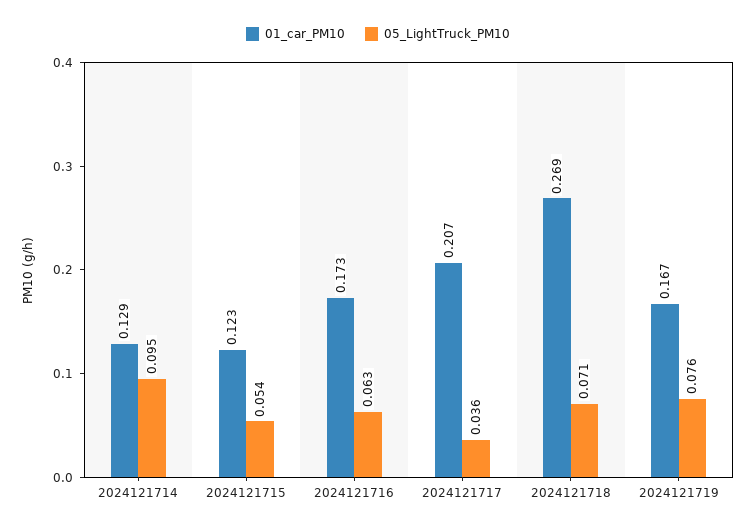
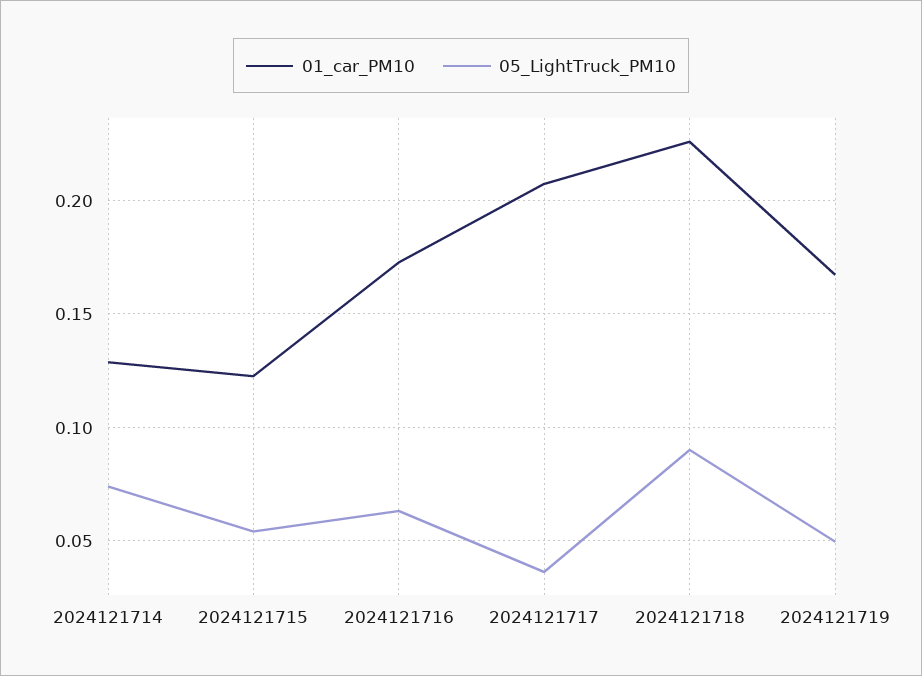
  {
    "01_car_PM10": {
      "2024121714": 0.129,
      "2024121715": 0.123,
      "2024121716": 0.173,
      "2024121717": 0.207,
-     "2024121718": 0.269,
+     "2024121718": 0.225,
      "2024121719": 0.167
    },
    "05_LightTruck_PM10": {
-     "2024121714": 0.095,
+     "2024121714": 0.075,
      "2024121715": 0.054,
      "2024121716": 0.063,
      "2024121717": 0.036,
-     "2024121718": 0.071,
+     "2024121718": 0.09,
-     "2024121719": 0.076
+     "2024121719": 0.05
    }
  }

